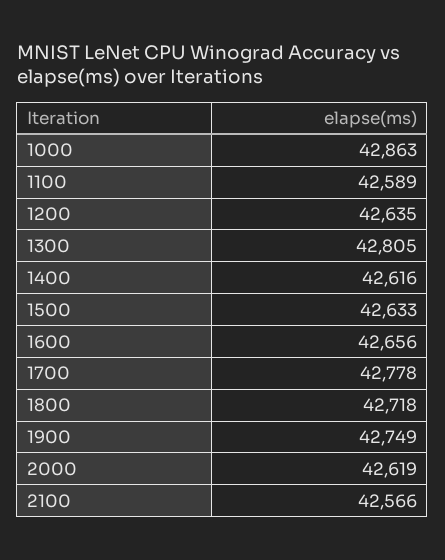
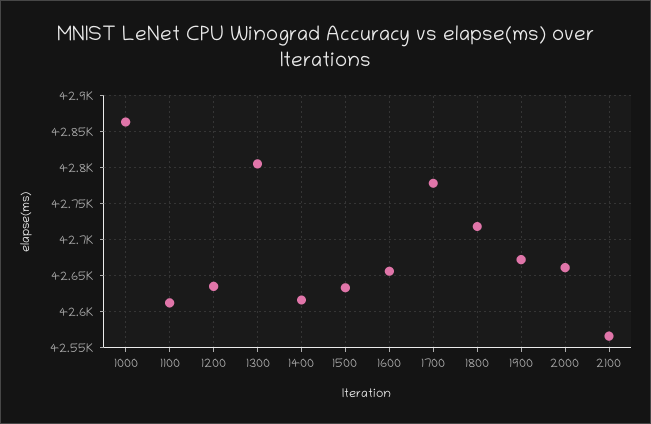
  {
    "1000": 42863,
-   "1100": 42589,
+   "1100": 42610,
    "1200": 42635,
    "1300": 42805,
    "1400": 42616,
    "1500": 42633,
    "1600": 42656,
    "1700": 42778,
    "1800": 42718,
-   "1900": 42749,
+   "1900": 42670,
-   "2000": 42619,
+   "2000": 42660,
    "2100": 42566
  }

